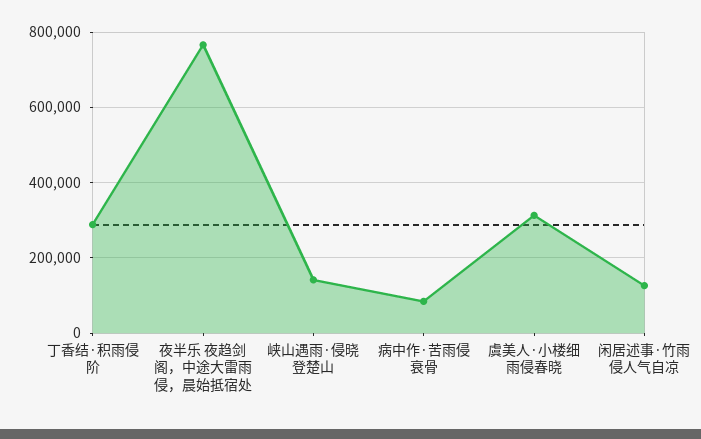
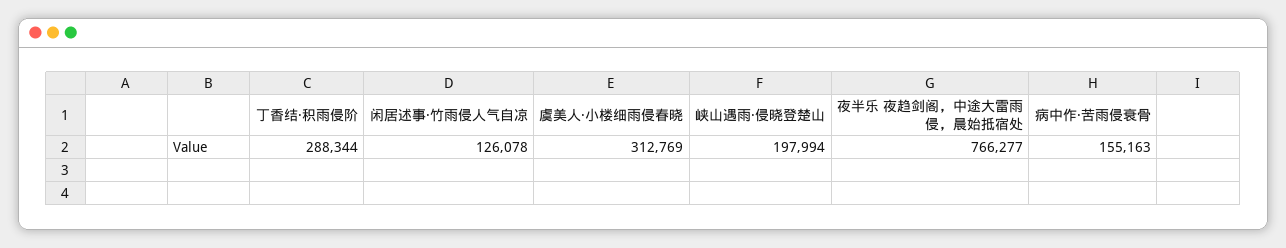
  {
    "丁香结·积雨侵阶": 288344,
    "夜半乐 夜趋剑阁，中途大雷雨侵，晨始抵宿处": 766277,
-   "峡山遇雨·侵晓登楚山": 140000,
+   "峡山遇雨·侵晓登楚山": 197994,
-   "病中作·苦雨侵衰骨": 80000,
+   "病中作·苦雨侵衰骨": 155163,
    "虞美人·小楼细雨侵春晓": 312769,
    "闲居述事·竹雨侵人气自凉": 126078
  }

